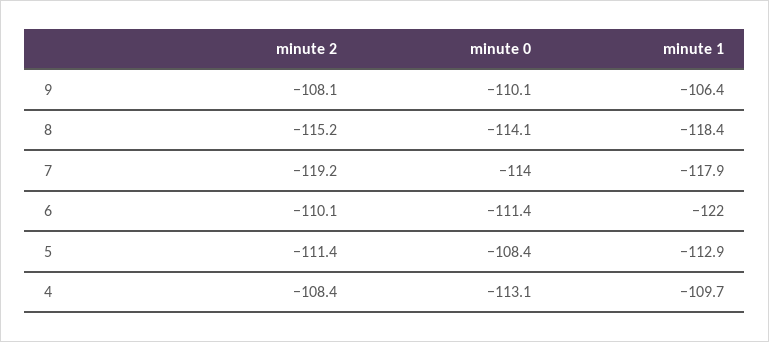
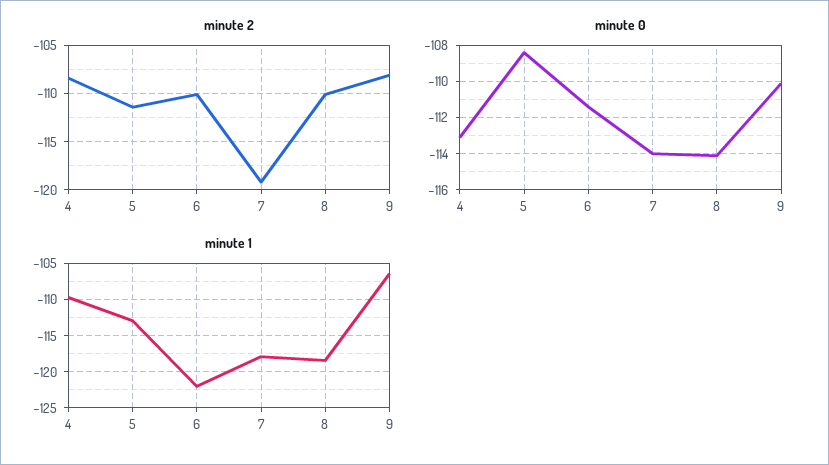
  {
    "minute 2": {
      "9": -108.1,
-     "8": -115.2,
+     "8": -110,
      "7": -119.2,
      "6": -110.1,
      "5": -111.4,
      "4": -108.4
    },
    "minute 0": {
      "9": -110.1,
      "8": -114.1,
      "7": -114,
      "6": -111.4,
      "5": -108.4,
      "4": -113.1
    },
    "minute 1": {
      "9": -106.4,
      "8": -118.4,
      "7": -117.9,
      "6": -122,
      "5": -112.9,
      "4": -109.7
    }
  }

